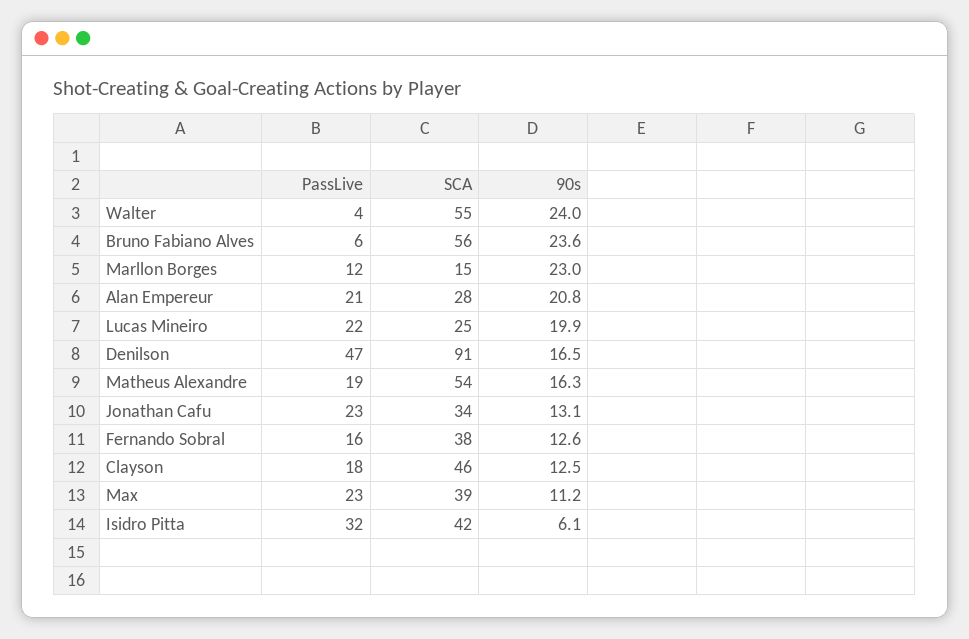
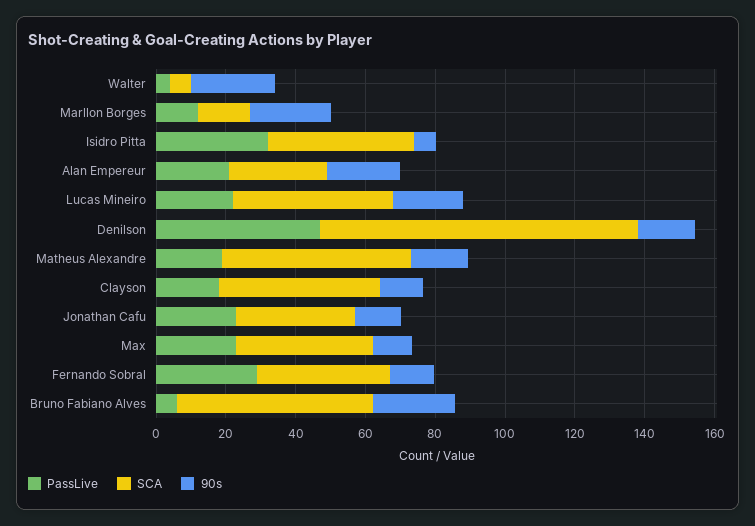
  {
    "PassLive": {
      "Walter": 4,
      "Bruno Fabiano Alves": 6,
      "Marllon Borges": 12,
      "Alan Empereur": 21,
      "Lucas Mineiro": 22,
      "Denilson": 47,
      "Matheus Alexandre": 19,
      "Jonathan Cafu": 23,
-     "Fernando Sobral": 16,
+     "Fernando Sobral": 30,
      "Clayson": 18,
      "Max": 23,
      "Isidro Pitta": 32
    },
    "SCA": {
-     "Walter": 55,
+     "Walter": 5,
      "Bruno Fabiano Alves": 56,
      "Marllon Borges": 15,
      "Alan Empereur": 28,
-     "Lucas Mineiro": 25,
+     "Lucas Mineiro": 45,
      "Denilson": 91,
      "Matheus Alexandre": 54,
      "Jonathan Cafu": 34,
      "Fernando Sobral": 38,
      "Clayson": 46,
      "Max": 39,
      "Isidro Pitta": 42
    },
    "90s": {
      "Walter": 24,
      "Bruno Fabiano Alves": 23.6,
      "Marllon Borges": 23,
      "Alan Empereur": 20.8,
      "Lucas Mineiro": 19.9,
      "Denilson": 16.5,
      "Matheus Alexandre": 16.3,
      "Jonathan Cafu": 13.1,
      "Fernando Sobral": 12.6,
      "Clayson": 12.5,
      "Max": 11.2,
      "Isidro Pitta": 6.1
    }
  }

